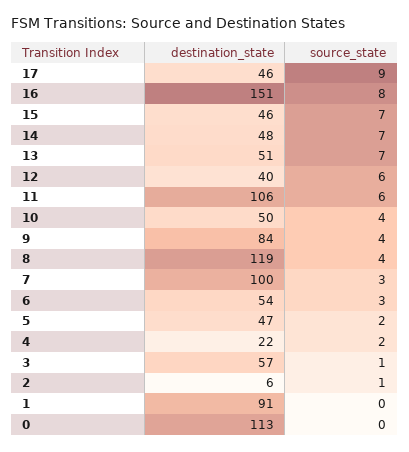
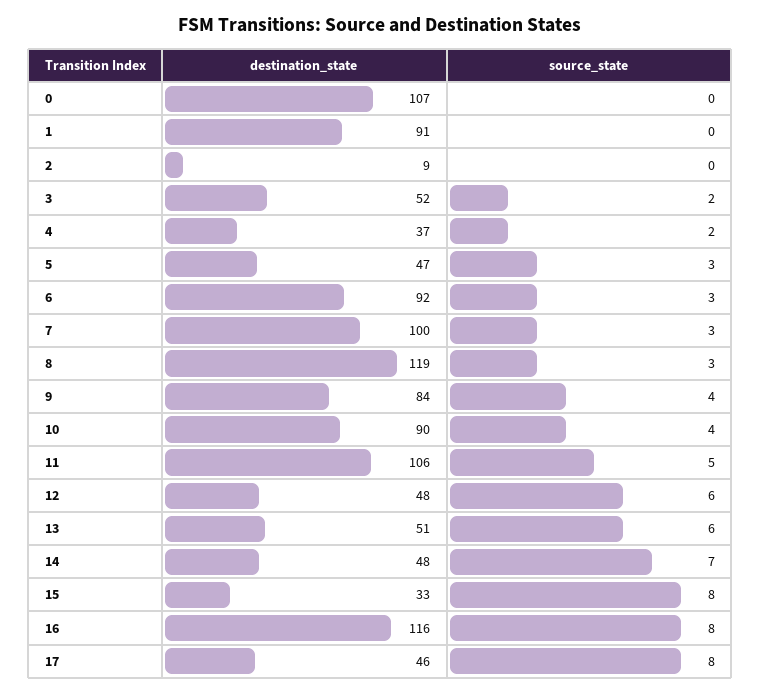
  {
    "destination_state": {
      "17": 46,
-     "16": 151,
+     "16": 116,
-     "15": 46,
+     "15": 33,
      "14": 48,
      "13": 51,
-     "12": 40,
+     "12": 48,
      "11": 106,
-     "10": 50,
+     "10": 90,
      "9": 84,
      "8": 119,
      "7": 100,
-     "6": 54,
+     "6": 92,
      "5": 47,
-     "4": 22,
+     "4": 37,
-     "3": 57,
+     "3": 52,
-     "2": 6,
+     "2": 9,
      "1": 91,
-     "0": 113
+     "0": 107
    },
    "source_state": {
-     "17": 9,
+     "17": 8,
      "16": 8,
-     "15": 7,
+     "15": 8,
      "14": 7,
-     "13": 7,
+     "13": 6,
      "12": 6,
-     "11": 6,
+     "11": 5,
      "10": 4,
      "9": 4,
-     "8": 4,
+     "8": 3,
      "7": 3,
      "6": 3,
-     "5": 2,
+     "5": 3,
      "4": 2,
-     "3": 1,
+     "3": 2,
-     "2": 1,
+     "2": 0,
      "1": 0,
      "0": 0
    }
  }

